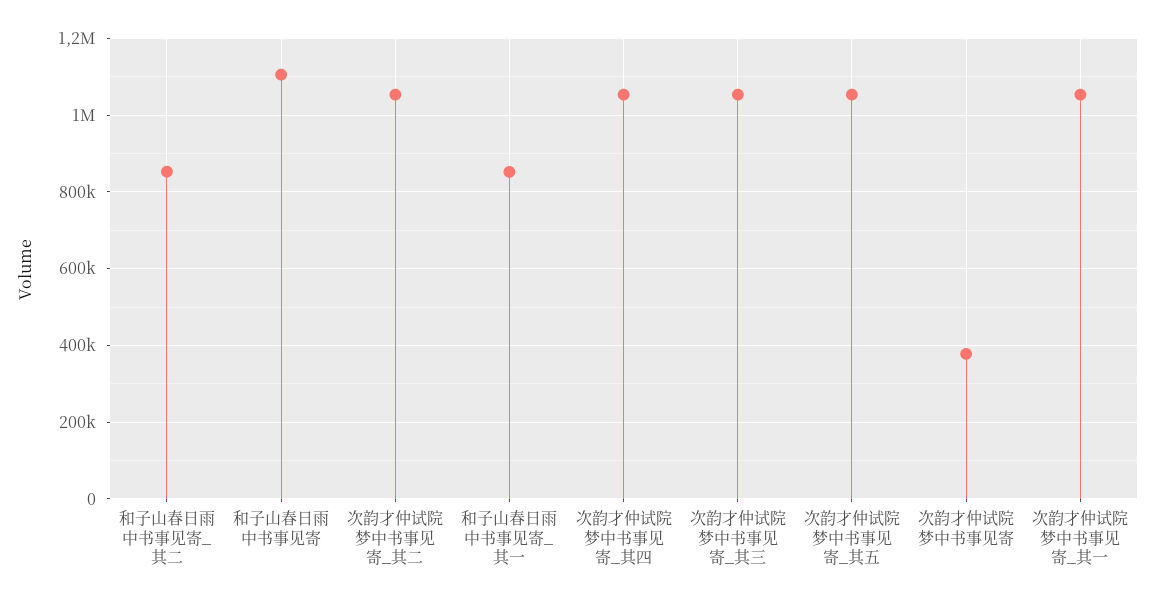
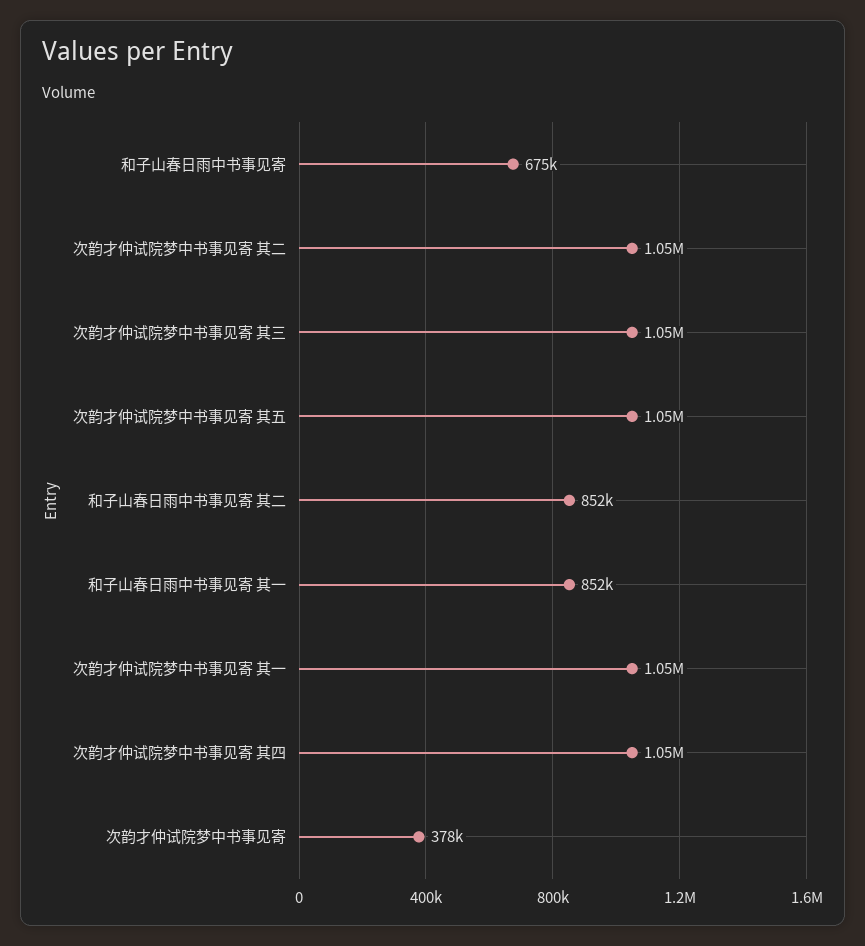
  {
    "和子山春日雨中书事见寄_其二": 852000,
-   "和子山春日雨中书事见寄": 1100000,
+   "和子山春日雨中书事见寄": 675000,
    "次韵才仲试院梦中书事见寄_其二": 1050000,
    "和子山春日雨中书事见寄_其一": 852000,
    "次韵才仲试院梦中书事见寄_其四": 1050000,
    "次韵才仲试院梦中书事见寄_其三": 1050000,
    "次韵才仲试院梦中书事见寄_其五": 1050000,
    "次韵才仲试院梦中书事见寄": 378000,
    "次韵才仲试院梦中书事见寄_其一": 1050000
  }

